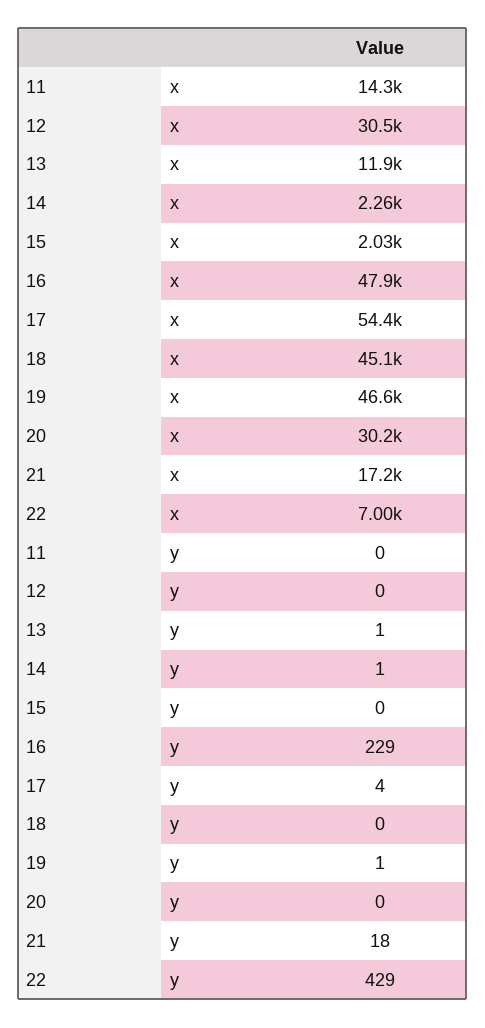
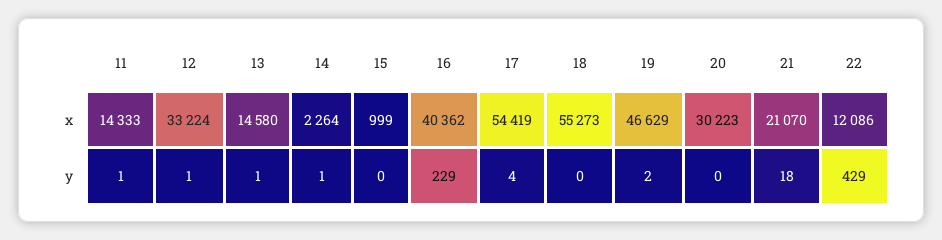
  {
    "11": {
      "x": 14333,
-     "y": 0
+     "y": 1
    },
    "12": {
-     "x": 30500,
+     "x": 33224,
-     "y": 0
+     "y": 1
    },
    "13": {
-     "x": 11900,
+     "x": 14580,
      "y": 1
    },
    "14": {
      "x": 2264,
      "y": 1
    },
    "15": {
-     "x": 2030,
+     "x": 999,
      "y": 0
    },
    "16": {
-     "x": 47900,
+     "x": 40362,
      "y": 229
    },
    "17": {
      "x": 54419,
      "y": 4
    },
    "18": {
-     "x": 45100,
+     "x": 55273,
      "y": 0
    },
    "19": {
      "x": 46629,
-     "y": 1
+     "y": 2
    },
    "20": {
      "x": 30223,
      "y": 0
    },
    "21": {
-     "x": 17200,
+     "x": 21070,
      "y": 18
    },
    "22": {
-     "x": 7000,
+     "x": 12086,
      "y": 429
    }
  }

